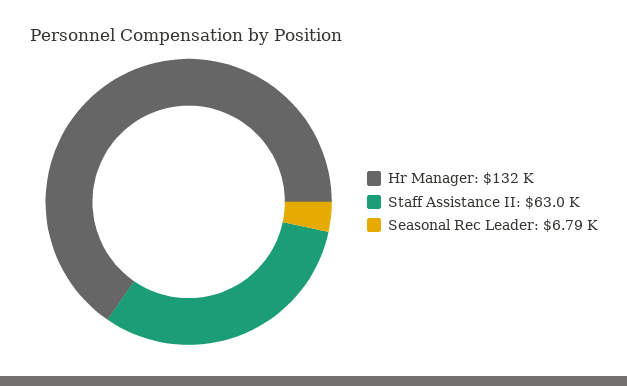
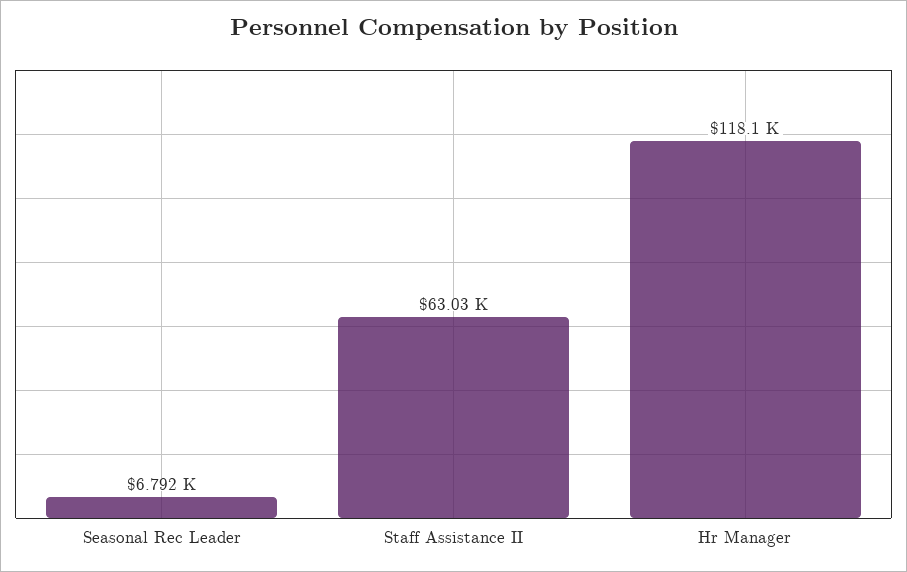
  {
-   "Hr Manager": 132000,
+   "Hr Manager": 118100,
    "Staff Assistance II": 63030,
    "Seasonal Rec Leader": 6792
  }

